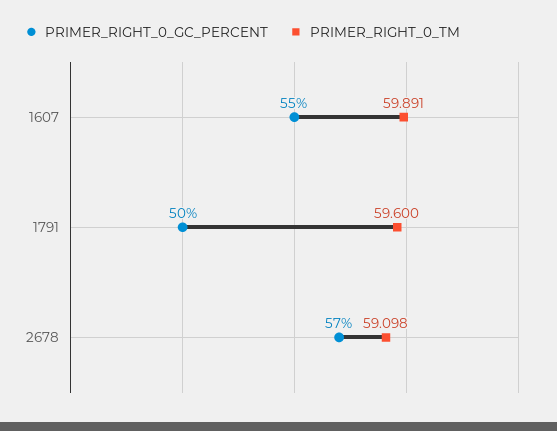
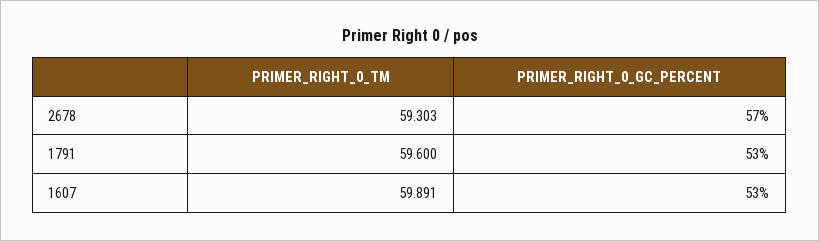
  {
    "PRIMER_RIGHT_0_GC_PERCENT": {
-     "1607": 55,
+     "1607": 53,
-     "1791": 50,
+     "1791": 53,
      "2678": 57
    },
    "PRIMER_RIGHT_0_TM": {
      "1607": 59.891,
      "1791": 59.6,
-     "2678": 59.098
+     "2678": 59.303
    }
  }

